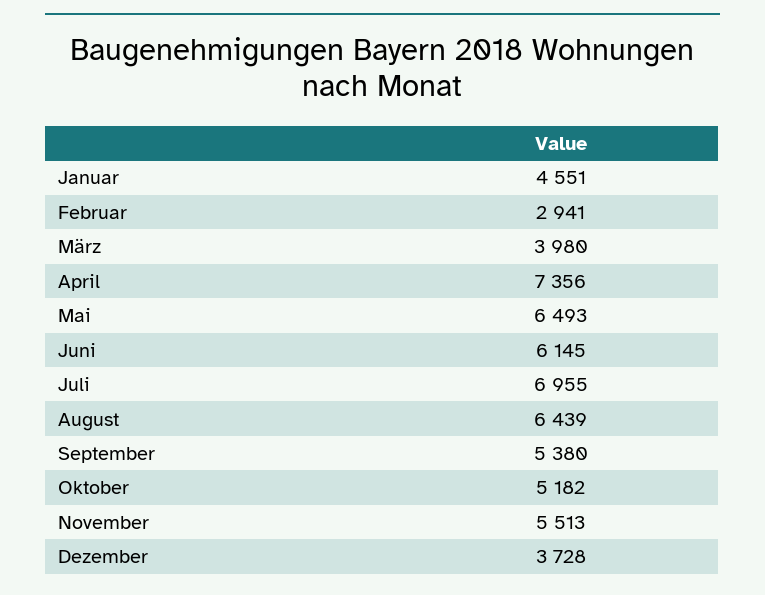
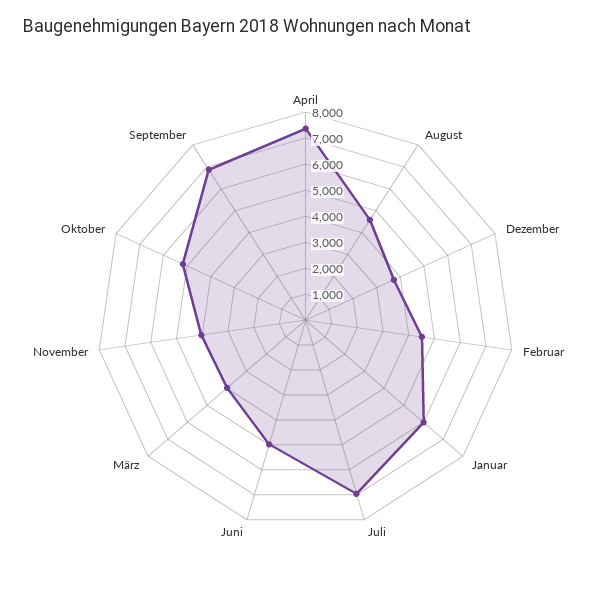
  {
-   "Januar": 4551,
+   "Januar": 6000,
-   "Februar": 2941,
+   "Februar": 4500,
    "März": 3980,
    "April": 7356,
-   "Mai": 6493,
-   "Juni": 6145,
+   "Juni": 5000,
    "Juli": 6955,
-   "August": 6439,
+   "August": 4500,
-   "September": 5380,
+   "September": 7000,
    "Oktober": 5182,
-   "November": 5513,
+   "November": 4000,
    "Dezember": 3728
  }

